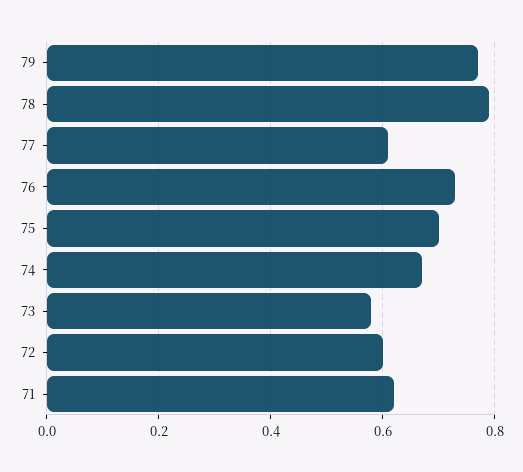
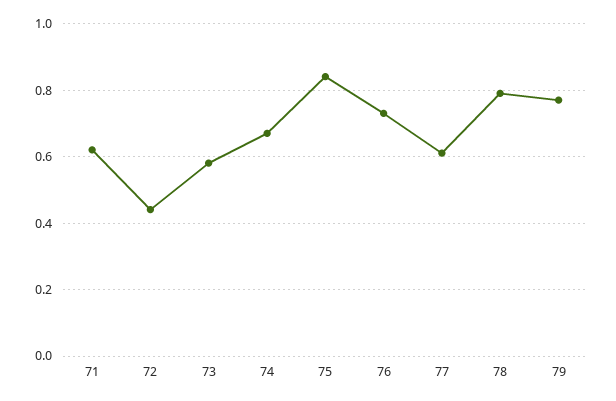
  {
    "79": 0.75,
    "78": 0.8,
    "77": 0.6,
    "76": 0.75,
-   "75": 0.7,
+   "75": 0.85,
    "74": 0.65,
    "73": 0.6,
-   "72": 0.6,
+   "72": 0.45,
    "71": 0.6
  }

